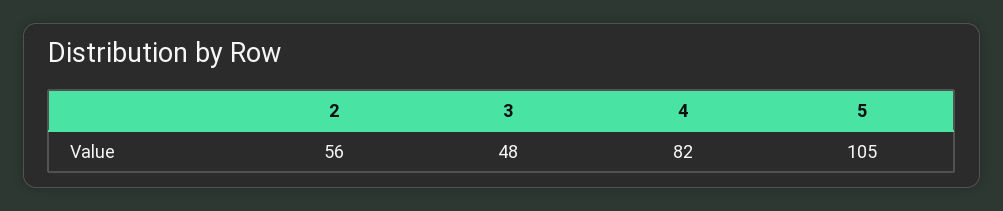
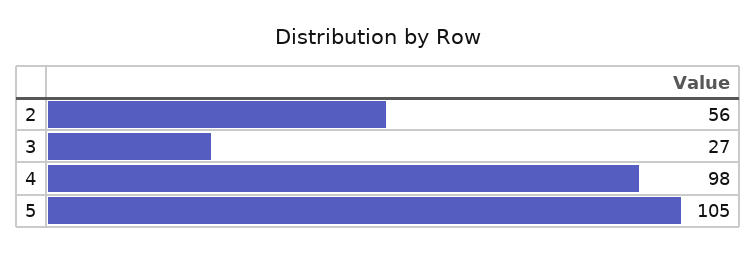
  {
    "2": 56,
-   "3": 48,
+   "3": 27,
-   "4": 82,
+   "4": 98,
    "5": 105
  }

